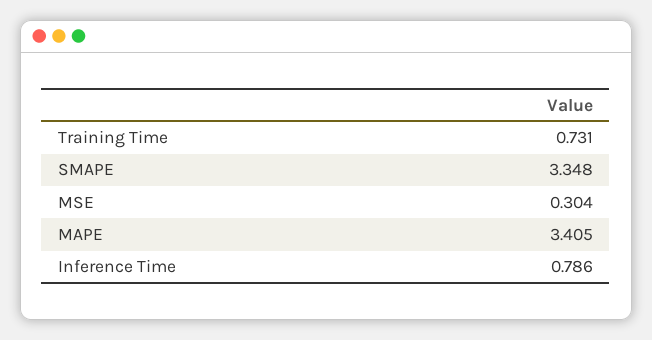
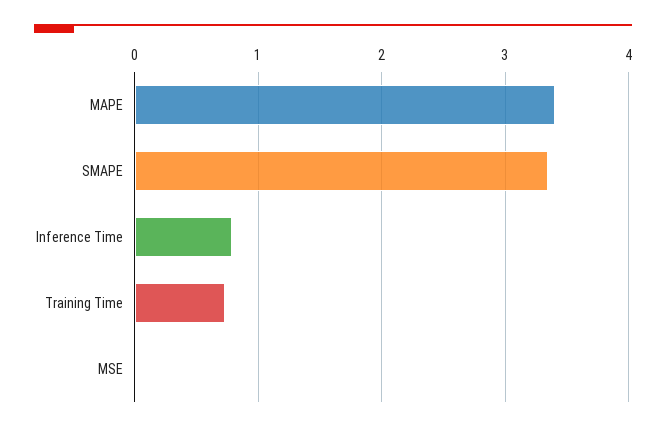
  {
    "Training Time": 0.731,
    "SMAPE": 3.348,
-   "MSE": 0.304,
+   "MSE": 0,
    "MAPE": 3.405,
    "Inference Time": 0.786
  }

